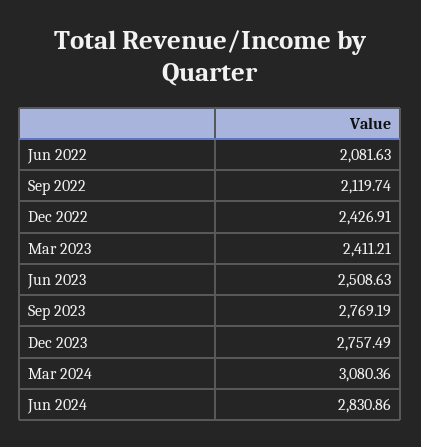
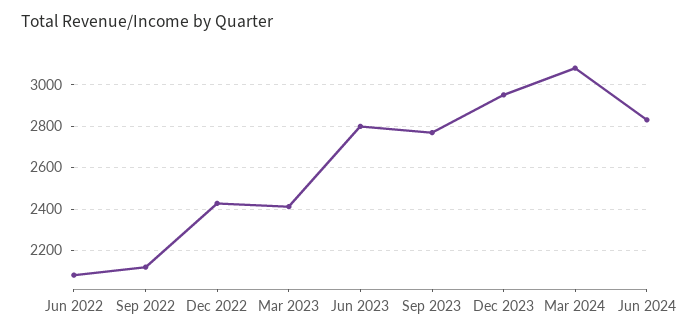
  {
    "Jun 2022": 2081.63,
    "Sep 2022": 2119.74,
    "Dec 2022": 2426.91,
    "Mar 2023": 2411.21,
-   "Jun 2023": 2508.63,
+   "Jun 2023": 2800,
    "Sep 2023": 2769.19,
-   "Dec 2023": 2757.49,
+   "Dec 2023": 2950,
    "Mar 2024": 3080.36,
    "Jun 2024": 2830.86
  }

